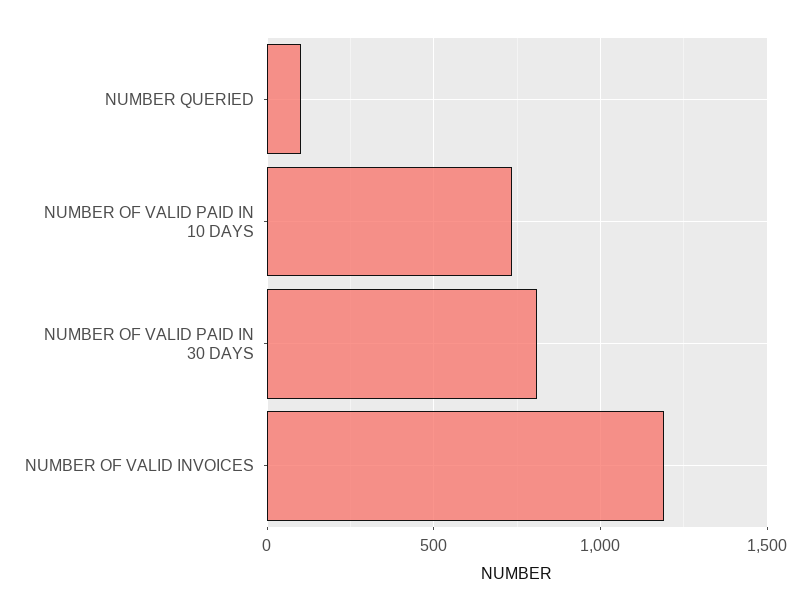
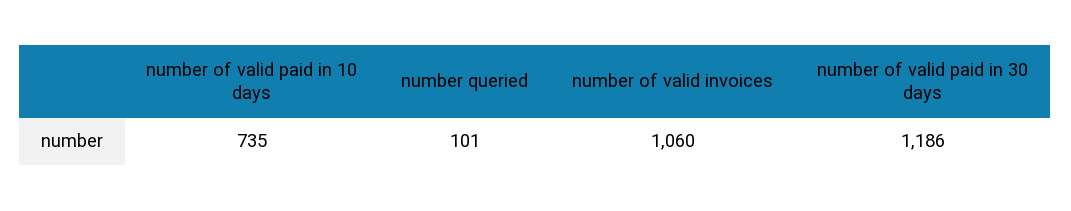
  {
    "NUMBER QUERIED": 101,
    "NUMBER OF VALID PAID IN 10 DAYS": 735,
-   "NUMBER OF VALID PAID IN 30 DAYS": 800,
+   "NUMBER OF VALID PAID IN 30 DAYS": 1186,
-   "NUMBER OF VALID INVOICES": 1200
+   "NUMBER OF VALID INVOICES": 1060
  }

